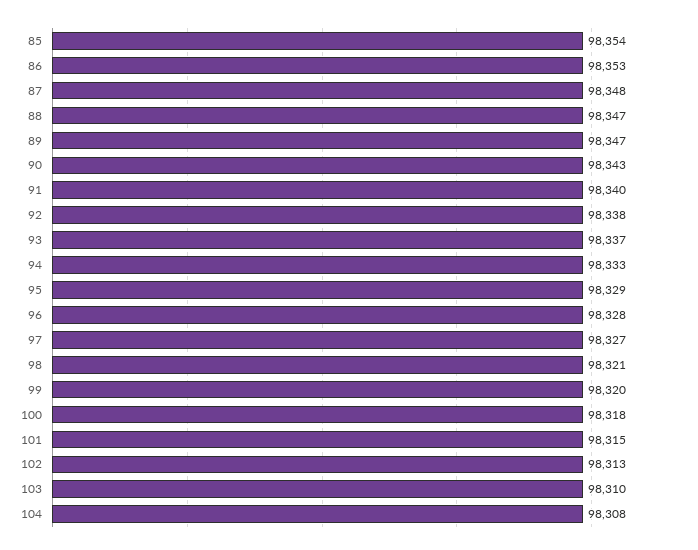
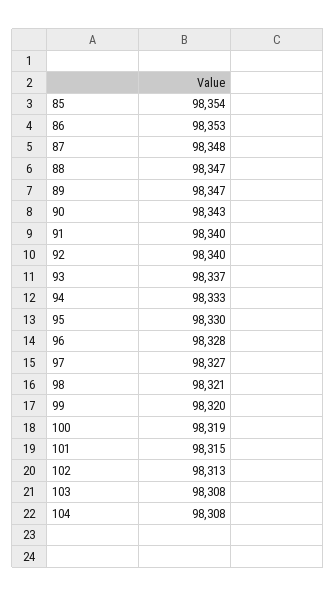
  {
    "85": 98354,
    "86": 98353,
    "87": 98348,
    "88": 98347,
    "89": 98347,
    "90": 98343,
    "91": 98340,
-   "92": 98338,
+   "92": 98340,
    "93": 98337,
    "94": 98333,
-   "95": 98329,
+   "95": 98330,
    "96": 98328,
    "97": 98327,
    "98": 98321,
    "99": 98320,
-   "100": 98318,
+   "100": 98319,
    "101": 98315,
    "102": 98313,
-   "103": 98310,
+   "103": 98308,
    "104": 98308
  }

